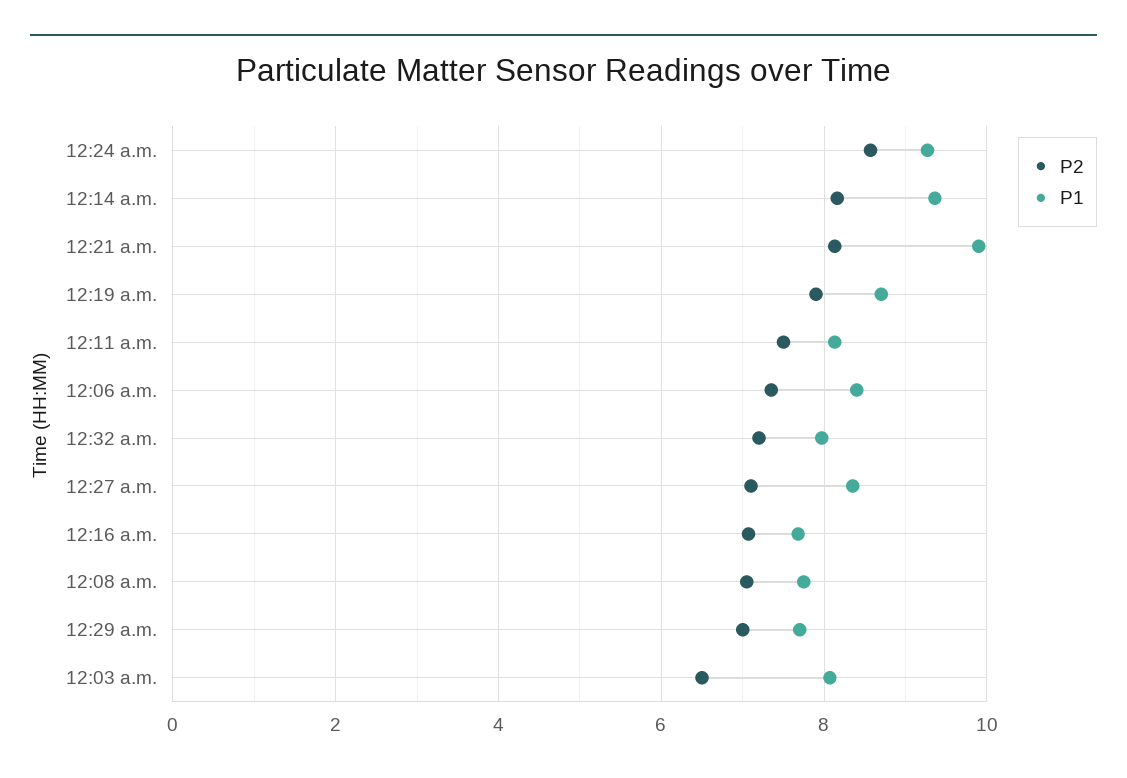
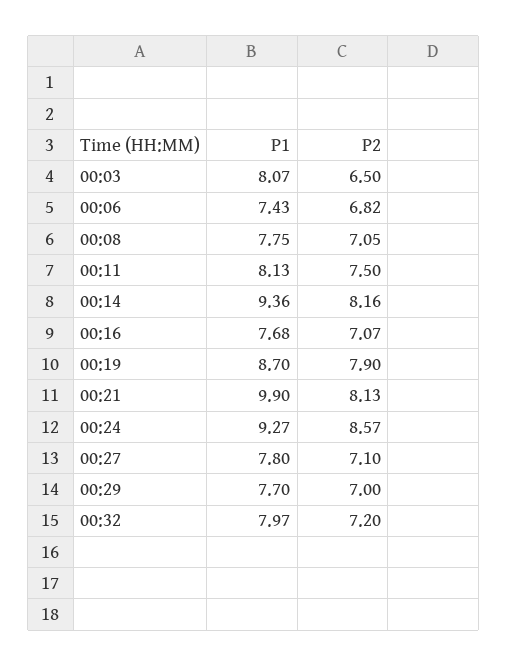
  {
    "P2": {
      "12:24 a.m.": 8.57,
      "12:14 a.m.": 8.16,
      "12:21 a.m.": 8.13,
      "12:19 a.m.": 7.9,
      "12:11 a.m.": 7.5,
-     "12:06 a.m.": 7.4,
+     "12:06 a.m.": 6.82,
      "12:32 a.m.": 7.2,
      "12:27 a.m.": 7.1,
      "12:16 a.m.": 7.07,
      "12:08 a.m.": 7.05,
      "12:29 a.m.": 7,
      "12:03 a.m.": 6.5
    },
    "P1": {
      "12:24 a.m.": 9.27,
      "12:14 a.m.": 9.36,
      "12:21 a.m.": 9.9,
      "12:19 a.m.": 8.7,
      "12:11 a.m.": 8.13,
-     "12:06 a.m.": 8.4,
+     "12:06 a.m.": 7.43,
      "12:32 a.m.": 7.97,
-     "12:27 a.m.": 8.4,
+     "12:27 a.m.": 7.8,
      "12:16 a.m.": 7.68,
      "12:08 a.m.": 7.75,
      "12:29 a.m.": 7.7,
      "12:03 a.m.": 8.07
    }
  }

